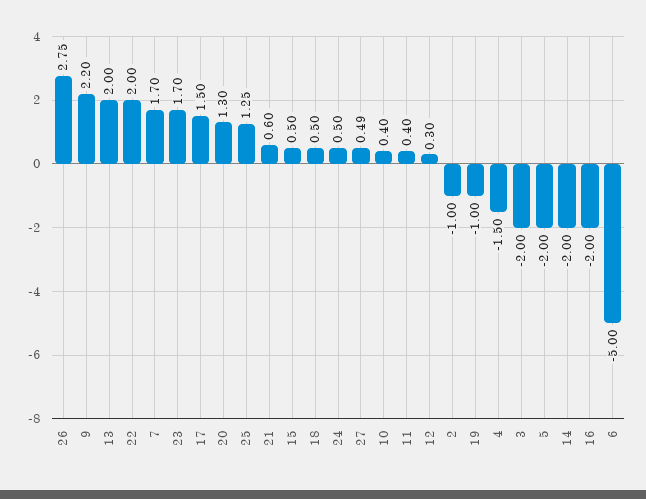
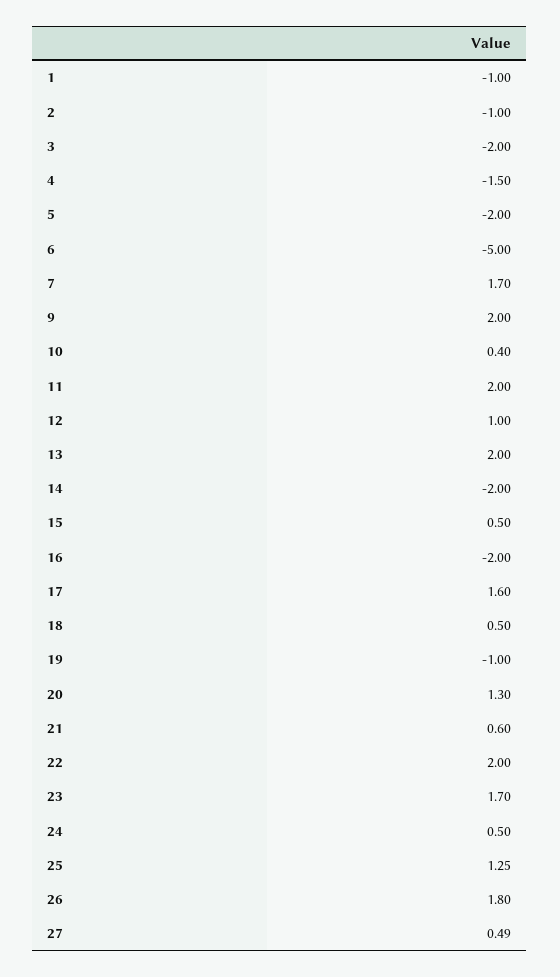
  {
-   "26": 2.75,
+   "26": 1.8,
-   "9": 2.2,
+   "9": 2,
    "13": 2,
    "22": 2,
    "7": 1.7,
    "23": 1.7,
-   "17": 1.5,
+   "17": 1.6,
    "20": 1.3,
    "25": 1.25,
    "21": 0.6,
    "15": 0.5,
    "18": 0.5,
    "24": 0.5,
    "27": 0.49,
    "10": 0.4,
-   "11": 0.4,
+   "11": 2,
-   "12": 0.3,
+   "12": 1,
    "2": -1,
    "19": -1,
    "4": -1.5,
    "3": -2,
    "5": -2,
    "14": -2,
    "16": -2,
-   "6": -5
+   "6": -5,
+   "1": -1
  }

